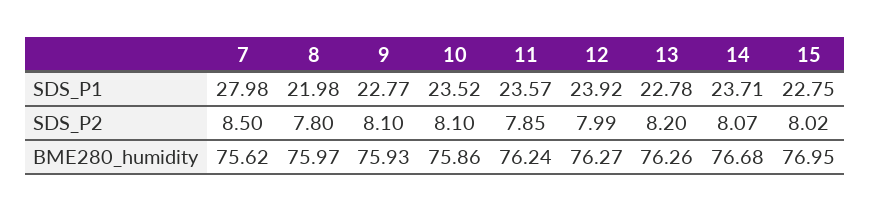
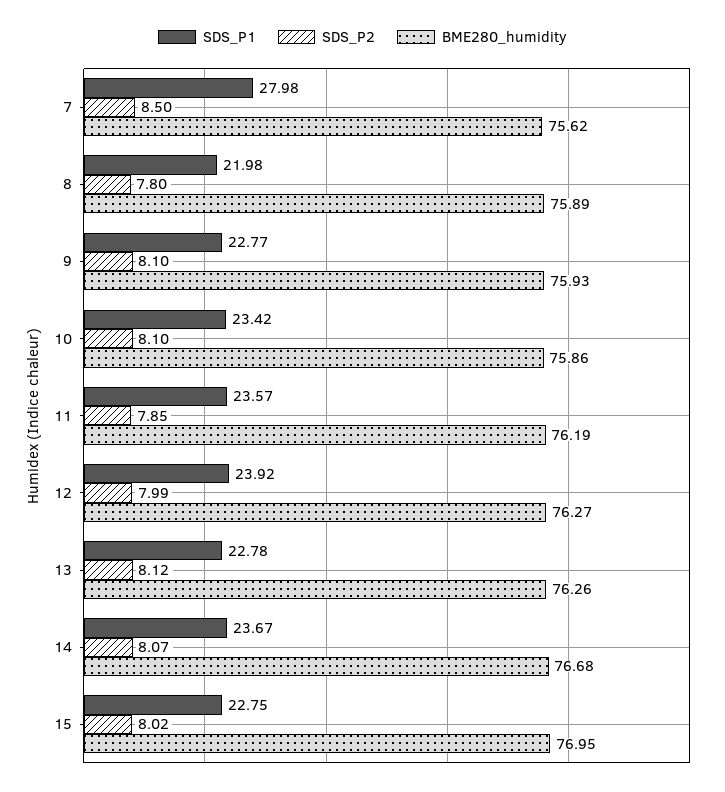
  {
    "SDS_P1": {
      "7": 27.98,
      "8": 21.98,
      "9": 22.77,
-     "10": 23.52,
+     "10": 23.42,
      "11": 23.57,
      "12": 23.92,
      "13": 22.78,
-     "14": 23.71,
+     "14": 23.67,
      "15": 22.75
    },
    "SDS_P2": {
      "7": 8.5,
      "8": 7.8,
      "9": 8.1,
      "10": 8.1,
      "11": 7.85,
      "12": 7.99,
-     "13": 8.2,
+     "13": 8.12,
      "14": 8.07,
      "15": 8.02
    },
    "BME280_humidity": {
      "7": 75.62,
-     "8": 75.97,
+     "8": 75.89,
      "9": 75.93,
      "10": 75.86,
-     "11": 76.24,
+     "11": 76.19,
      "12": 76.27,
      "13": 76.26,
      "14": 76.68,
      "15": 76.95
    }
  }

